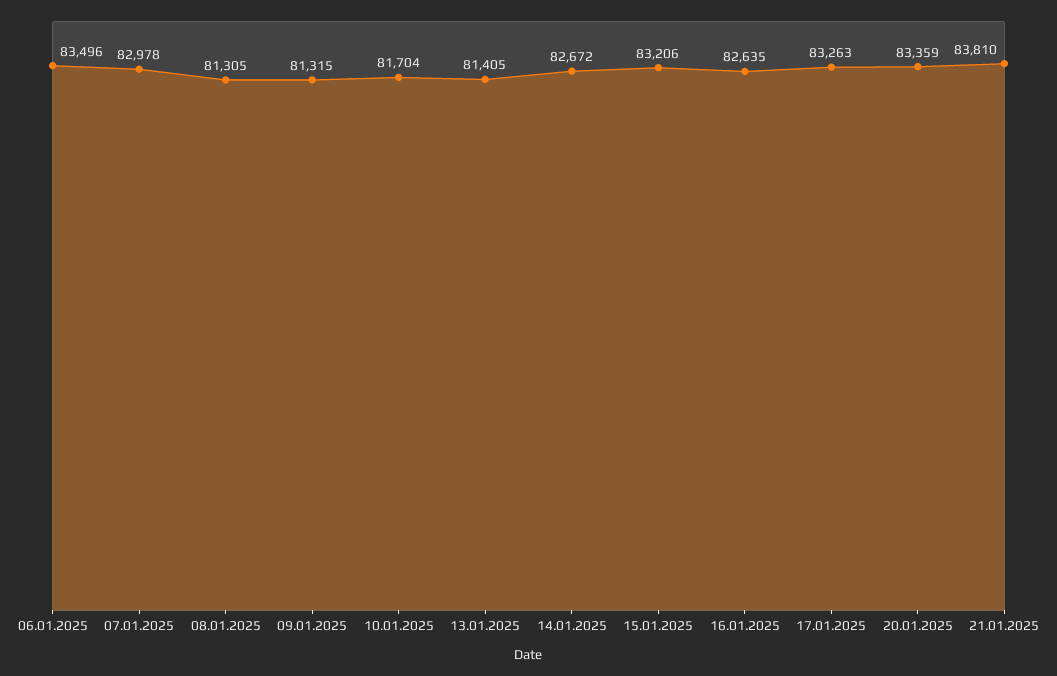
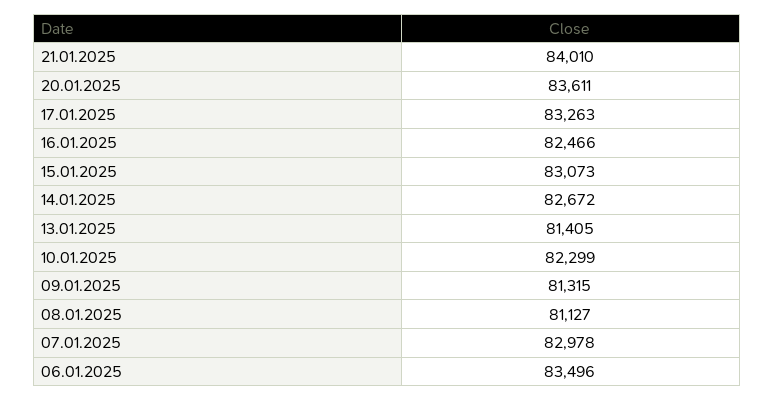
  {
    "06.01.2025": 83496,
    "07.01.2025": 82978,
-   "08.01.2025": 81305,
+   "08.01.2025": 81127,
    "09.01.2025": 81315,
-   "10.01.2025": 81704,
+   "10.01.2025": 82299,
    "13.01.2025": 81405,
    "14.01.2025": 82672,
-   "15.01.2025": 83206,
+   "15.01.2025": 83073,
-   "16.01.2025": 82635,
+   "16.01.2025": 82466,
    "17.01.2025": 83263,
-   "20.01.2025": 83359,
+   "20.01.2025": 83611,
-   "21.01.2025": 83810
+   "21.01.2025": 84010
  }

